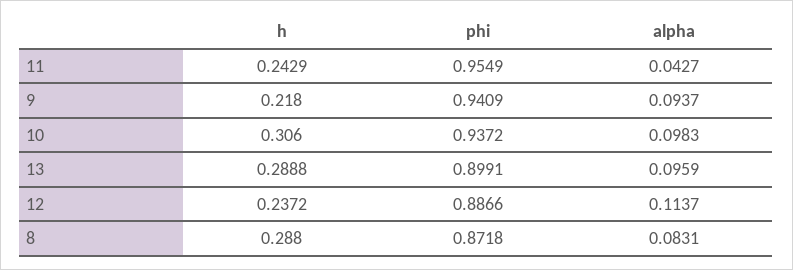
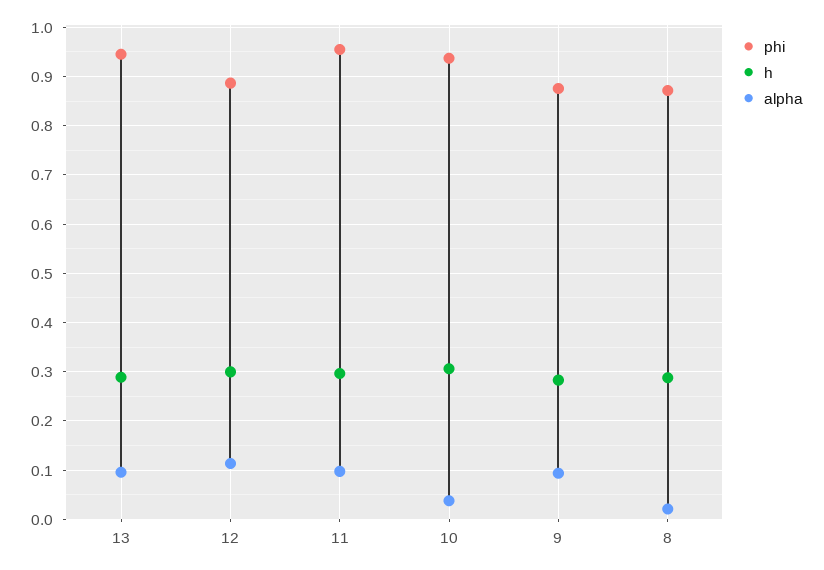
  {
    "h": {
-     "11": 0.2429,
+     "11": 0.3,
-     "9": 0.218,
+     "9": 0.28,
      "10": 0.306,
      "13": 0.2888,
-     "12": 0.2372,
+     "12": 0.3,
      "8": 0.288
    },
    "phi": {
      "11": 0.9549,
-     "9": 0.9409,
+     "9": 0.88,
      "10": 0.9372,
-     "13": 0.8991,
+     "13": 0.94,
      "12": 0.8866,
      "8": 0.8718
    },
    "alpha": {
-     "11": 0.0427,
+     "11": 0.1,
      "9": 0.0937,
-     "10": 0.0983,
+     "10": 0.04,
      "13": 0.0959,
      "12": 0.1137,
-     "8": 0.0831
+     "8": 0.02
    }
  }

